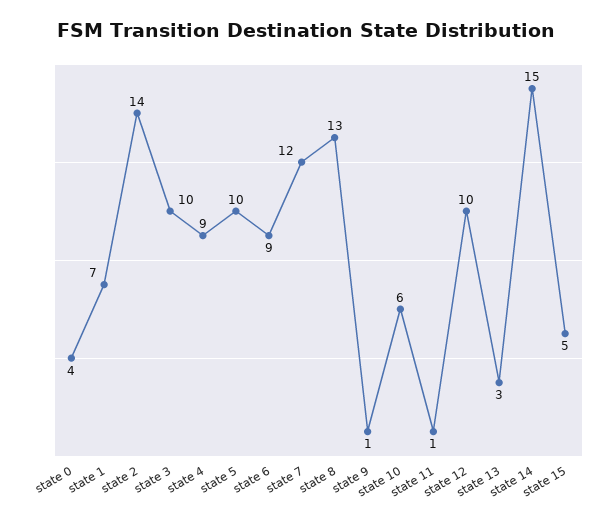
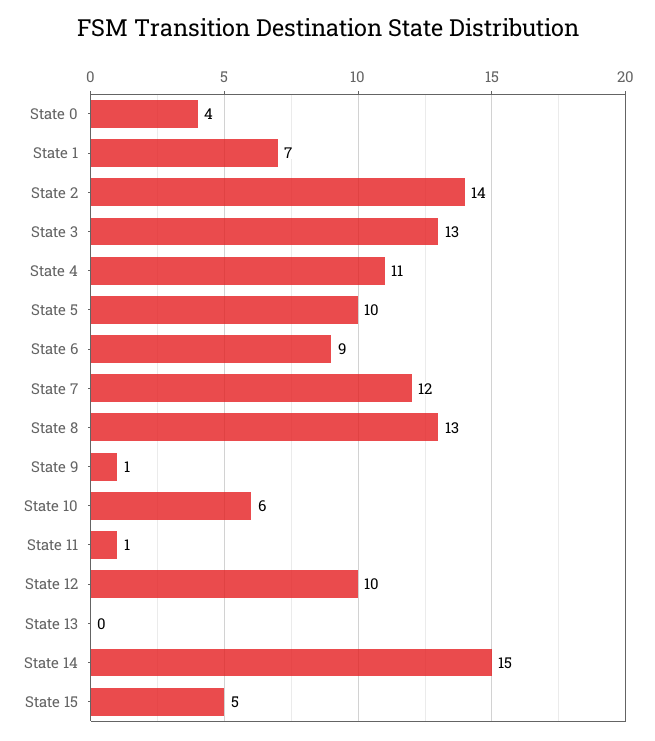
  {
    "state 0": 4,
    "state 1": 7,
    "state 2": 14,
-   "state 3": 10,
+   "state 3": 13,
-   "state 4": 9,
+   "state 4": 11,
    "state 5": 10,
    "state 6": 9,
    "state 7": 12,
    "state 8": 13,
    "state 9": 1,
    "state 10": 6,
    "state 11": 1,
    "state 12": 10,
-   "state 13": 3,
+   "state 13": 0,
    "state 14": 15,
    "state 15": 5
  }

